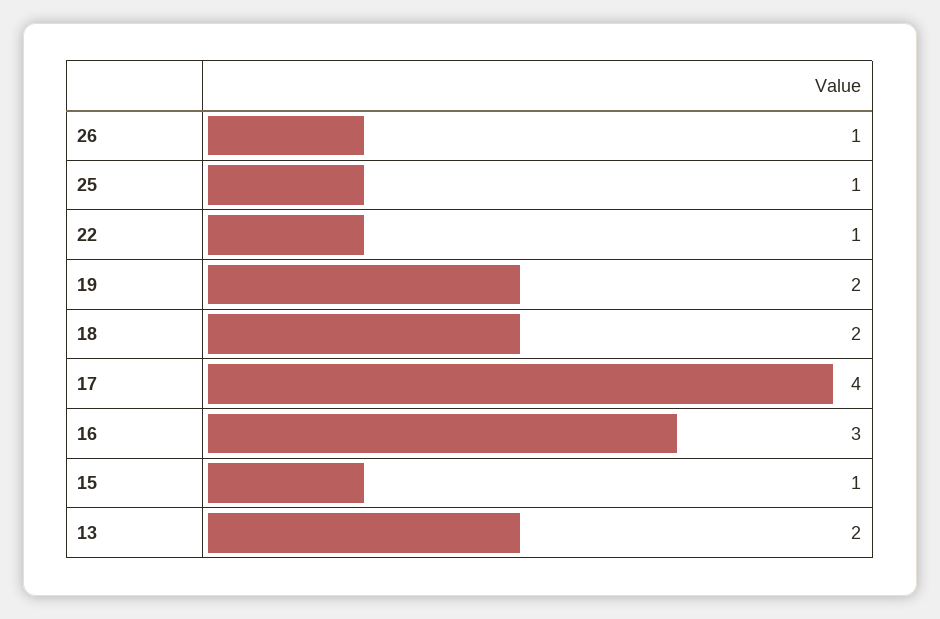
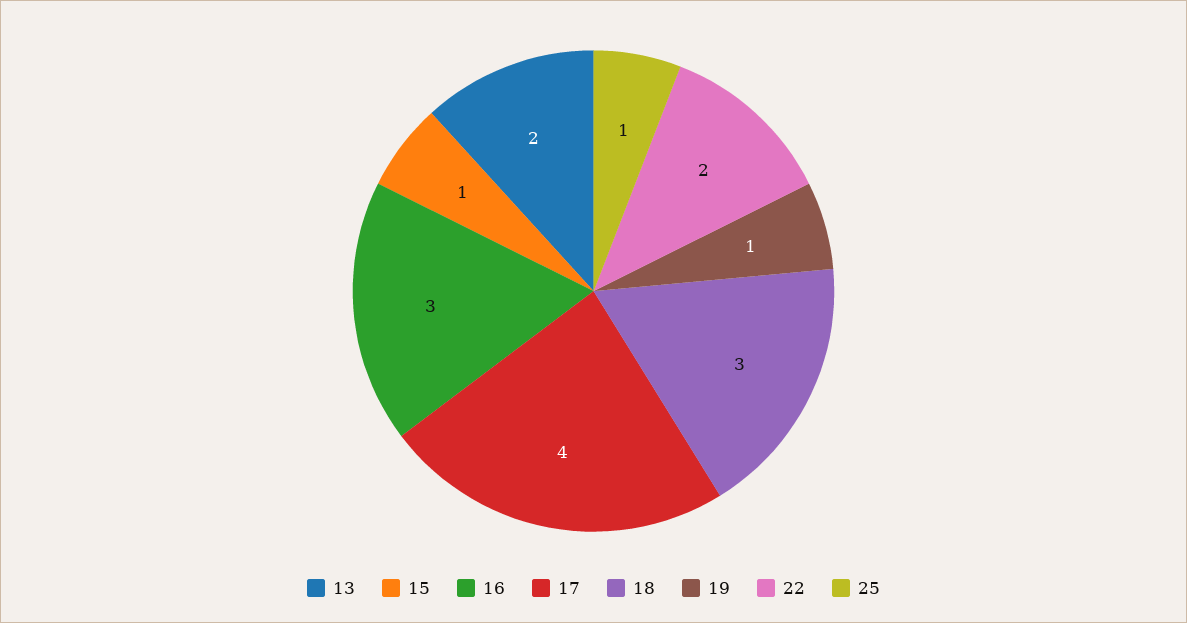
  {
-   "26": 1,
    "25": 1,
-   "22": 1,
+   "22": 2,
-   "19": 2,
+   "19": 1,
-   "18": 2,
+   "18": 3,
    "17": 4,
    "16": 3,
    "15": 1,
    "13": 2
  }

